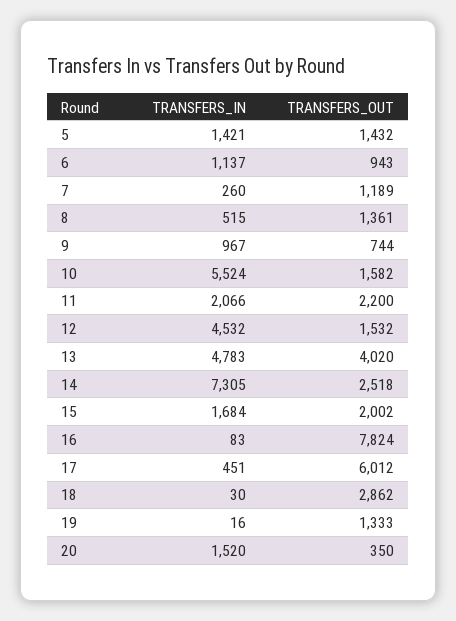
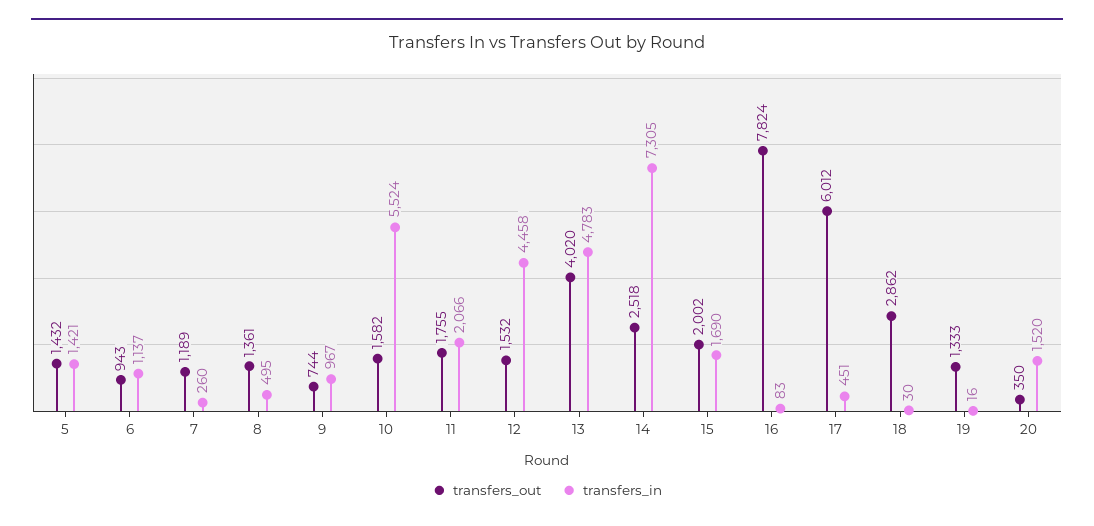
  {
    "TRANSFERS_IN": {
      "5": 1421,
      "6": 1137,
      "7": 260,
-     "8": 515,
+     "8": 495,
      "9": 967,
      "10": 5524,
      "11": 2066,
-     "12": 4532,
+     "12": 4458,
      "13": 4783,
      "14": 7305,
-     "15": 1684,
+     "15": 1690,
      "16": 83,
      "17": 451,
      "18": 30,
      "19": 16,
      "20": 1520
    },
    "TRANSFERS_OUT": {
      "5": 1432,
      "6": 943,
      "7": 1189,
      "8": 1361,
      "9": 744,
      "10": 1582,
-     "11": 2200,
+     "11": 1755,
      "12": 1532,
      "13": 4020,
      "14": 2518,
      "15": 2002,
      "16": 7824,
      "17": 6012,
      "18": 2862,
      "19": 1333,
      "20": 350
    }
  }

